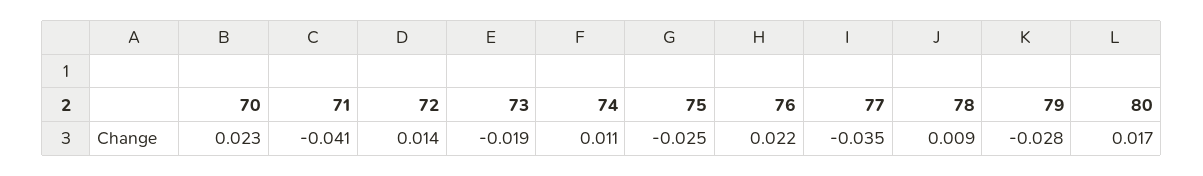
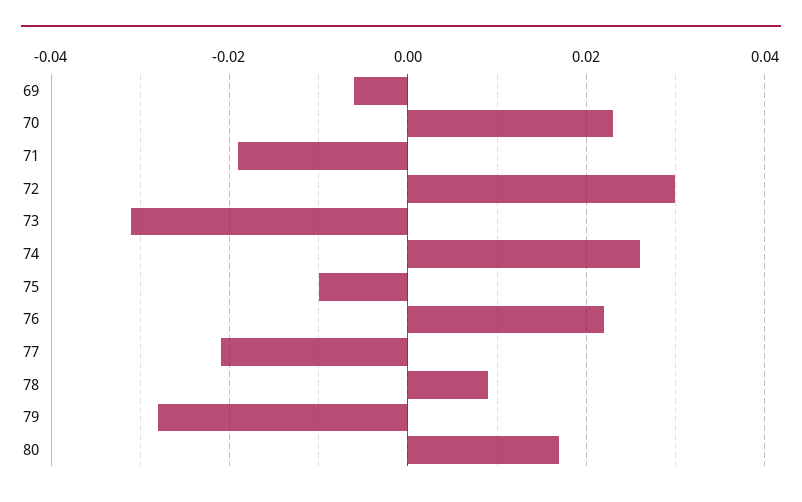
  {
    "70": 0.023,
-   "71": -0.041,
+   "71": -0.02,
-   "72": 0.014,
+   "72": 0.03,
-   "73": -0.019,
+   "73": -0.03,
-   "74": 0.011,
+   "74": 0.025,
-   "75": -0.025,
+   "75": -0.01,
    "76": 0.022,
-   "77": -0.035,
+   "77": -0.02,
    "78": 0.009,
    "79": -0.028,
-   "80": 0.017
+   "80": 0.017,
+   "69": -0.005
  }

